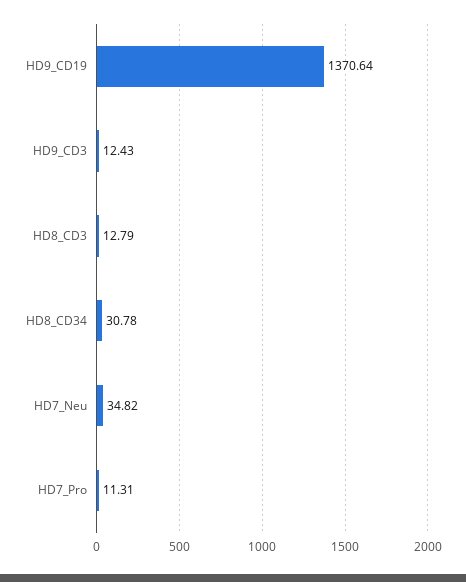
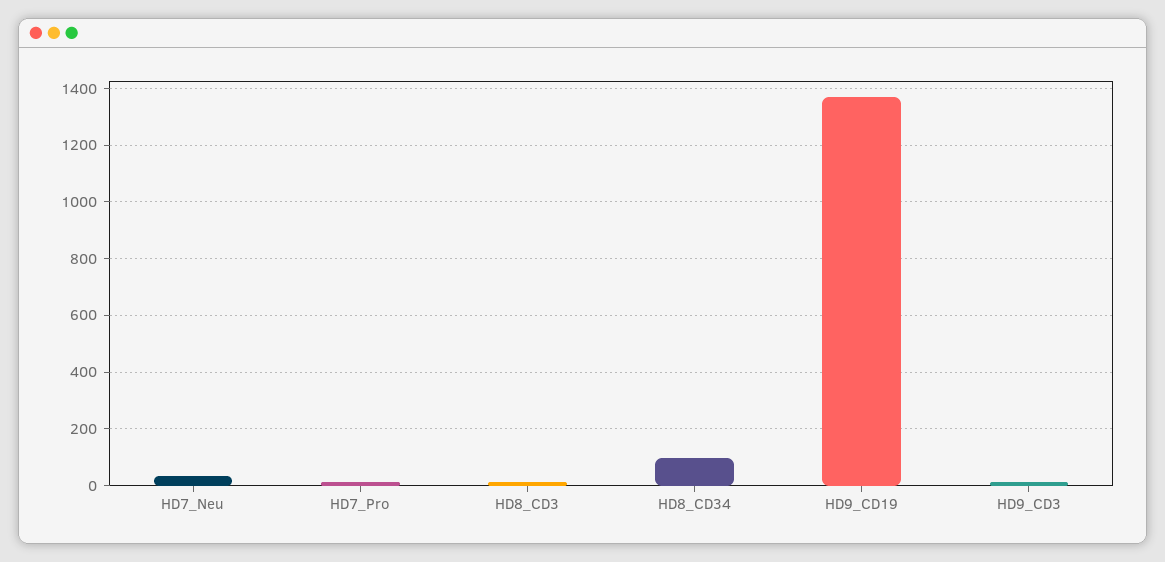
  {
    "HD9_CD19": 1370.64,
    "HD9_CD3": 12.43,
    "HD8_CD3": 12.79,
-   "HD8_CD34": 30.78,
+   "HD8_CD34": 100,
    "HD7_Neu": 34.82,
    "HD7_Pro": 11.31
  }

